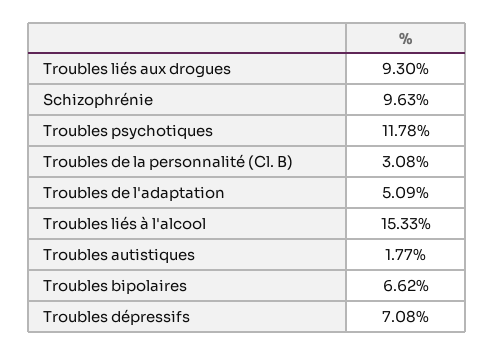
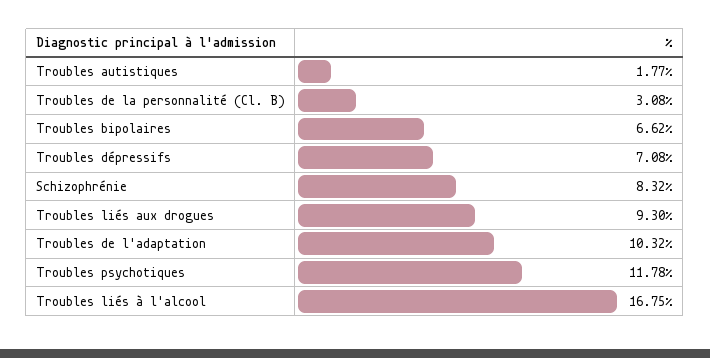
  {
    "Troubles liés aux drogues": 9.3,
-   "Schizophrénie": 9.63,
+   "Schizophrénie": 8.32,
    "Troubles psychotiques": 11.78,
    "Troubles de la personnalité (Cl. B)": 3.08,
-   "Troubles de l'adaptation": 5.09,
+   "Troubles de l'adaptation": 10.32,
-   "Troubles liés à l'alcool": 15.33,
+   "Troubles liés à l'alcool": 16.75,
    "Troubles autistiques": 1.77,
    "Troubles bipolaires": 6.62,
    "Troubles dépressifs": 7.08
  }

